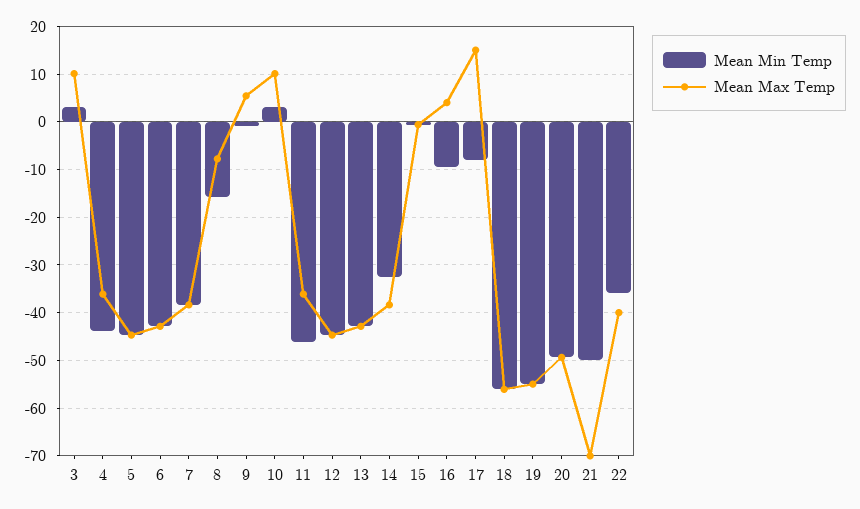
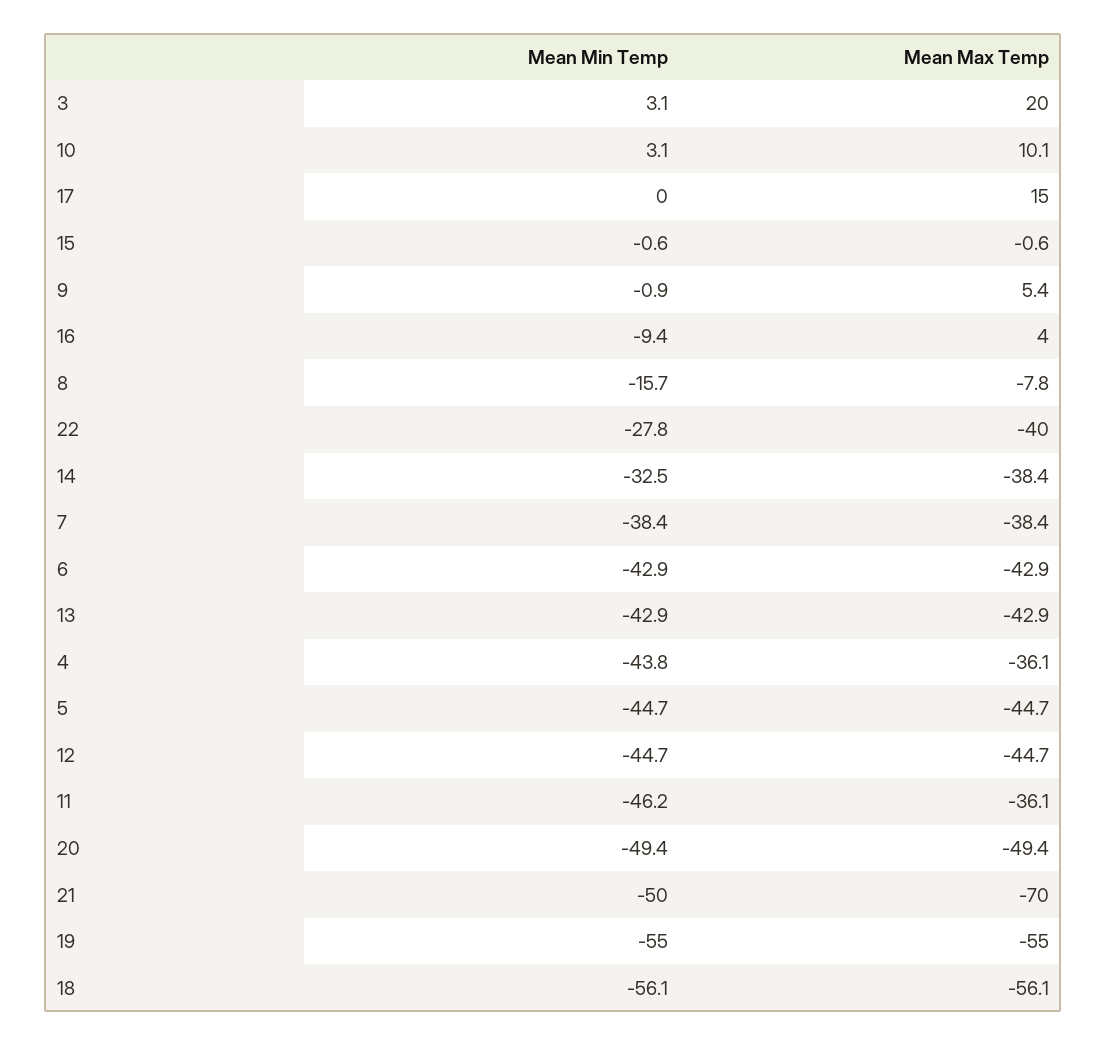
  {
    "Mean Min Temp": {
      "3": 3.1,
      "4": -43.8,
      "5": -44.7,
      "6": -42.9,
      "7": -38.4,
      "8": -15.7,
      "9": -0.9,
      "10": 3.1,
      "11": -46.2,
      "12": -44.7,
      "13": -42.9,
      "14": -32.5,
      "15": -0.6,
      "16": -9.4,
-     "17": -8,
+     "17": 0,
      "18": -56.1,
      "19": -55,
      "20": -49.4,
      "21": -50,
-     "22": -36
+     "22": -27.8
    },
    "Mean Max Temp": {
-     "3": 10,
+     "3": 20,
      "4": -36.1,
      "5": -44.7,
      "6": -42.9,
      "7": -38.4,
      "8": -7.8,
      "9": 5.4,
      "10": 10.1,
      "11": -36.1,
      "12": -44.7,
      "13": -42.9,
      "14": -38.4,
      "15": -0.6,
      "16": 4,
      "17": 15,
      "18": -56.1,
      "19": -55,
      "20": -49.4,
      "21": -70,
      "22": -40
    }
  }

